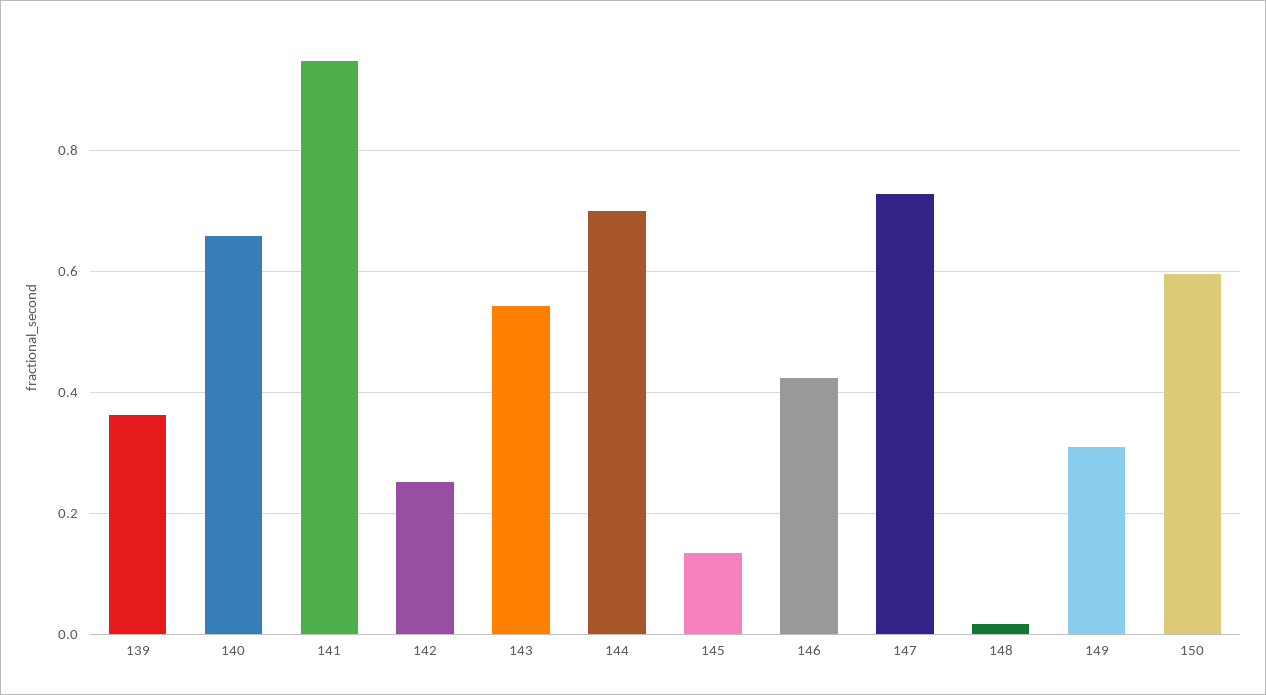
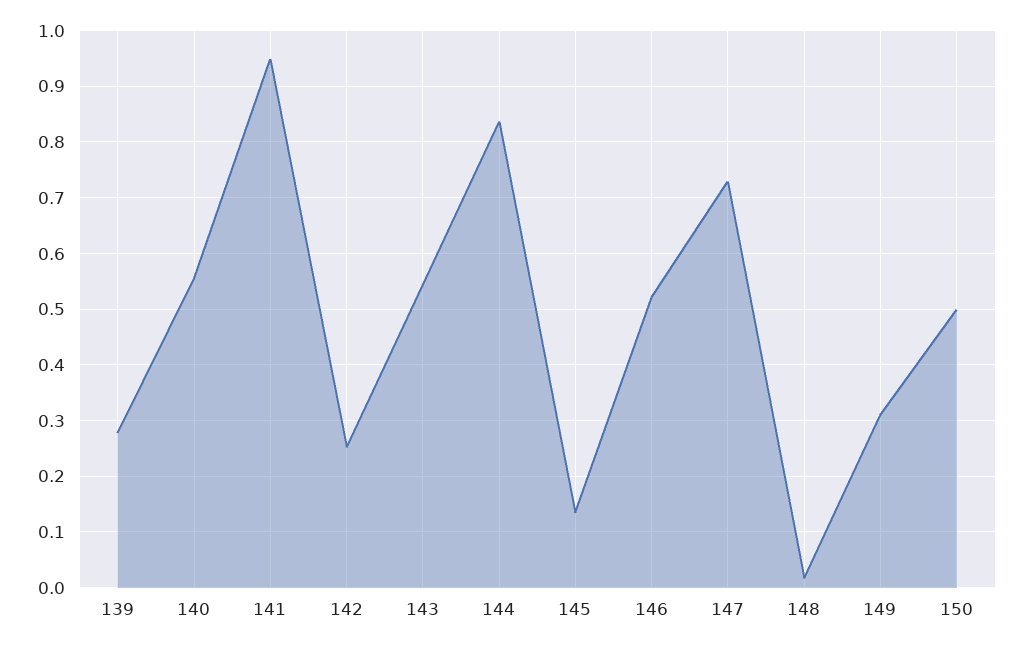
  {
-   "139": 0.36,
+   "139": 0.28,
-   "140": 0.66,
+   "140": 0.56,
    "141": 0.94,
    "142": 0.26,
    "143": 0.54,
-   "144": 0.7,
+   "144": 0.84,
    "145": 0.14,
-   "146": 0.42,
+   "146": 0.52,
    "147": 0.72,
    "148": 0.02,
    "149": 0.3,
-   "150": 0.6
+   "150": 0.5
  }

